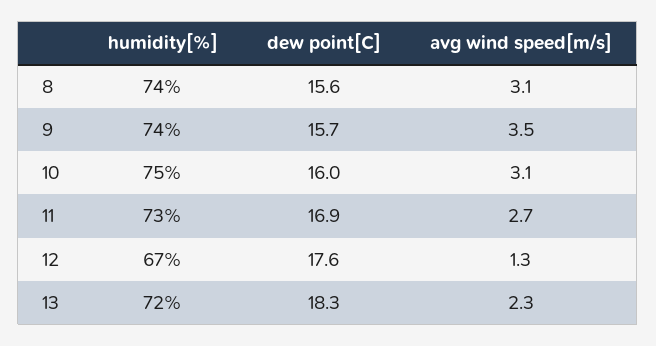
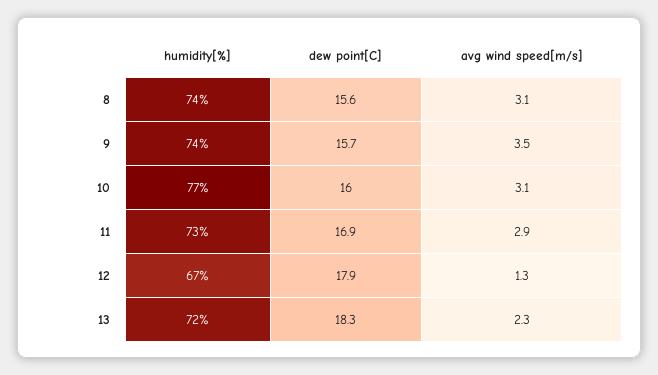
  {
    "humidity[%]": {
      "8": 74,
      "9": 74,
-     "10": 75,
+     "10": 77,
      "11": 73,
      "12": 67,
      "13": 72
    },
    "dew point[C]": {
      "8": 15.6,
      "9": 15.7,
      "10": 16,
      "11": 16.9,
-     "12": 17.6,
+     "12": 17.9,
      "13": 18.3
    },
    "avg wind speed[m/s]": {
      "8": 3.1,
      "9": 3.5,
      "10": 3.1,
-     "11": 2.7,
+     "11": 2.9,
      "12": 1.3,
      "13": 2.3
    }
  }

